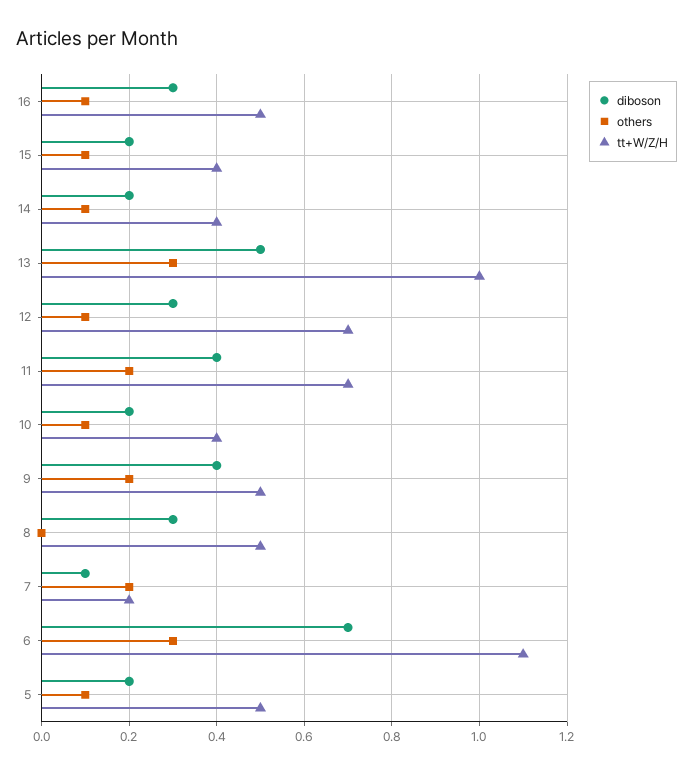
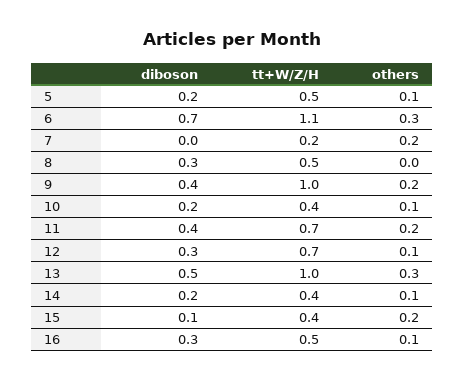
  {
    "diboson": {
      "16": 0.3,
-     "15": 0.2,
+     "15": 0.1,
      "14": 0.2,
      "13": 0.5,
      "12": 0.3,
      "11": 0.4,
      "10": 0.2,
      "9": 0.4,
      "8": 0.3,
-     "7": 0.1,
+     "7": 0,
      "6": 0.7,
      "5": 0.2
    },
    "others": {
      "16": 0.1,
-     "15": 0.1,
+     "15": 0.2,
      "14": 0.1,
      "13": 0.3,
      "12": 0.1,
      "11": 0.2,
      "10": 0.1,
      "9": 0.2,
      "8": 0,
      "7": 0.2,
      "6": 0.3,
      "5": 0.1
    },
    "tt+W/Z/H": {
      "16": 0.5,
      "15": 0.4,
      "14": 0.4,
      "13": 1,
      "12": 0.7,
      "11": 0.7,
      "10": 0.4,
-     "9": 0.5,
+     "9": 1,
      "8": 0.5,
      "7": 0.2,
      "6": 1.1,
      "5": 0.5
    }
  }

